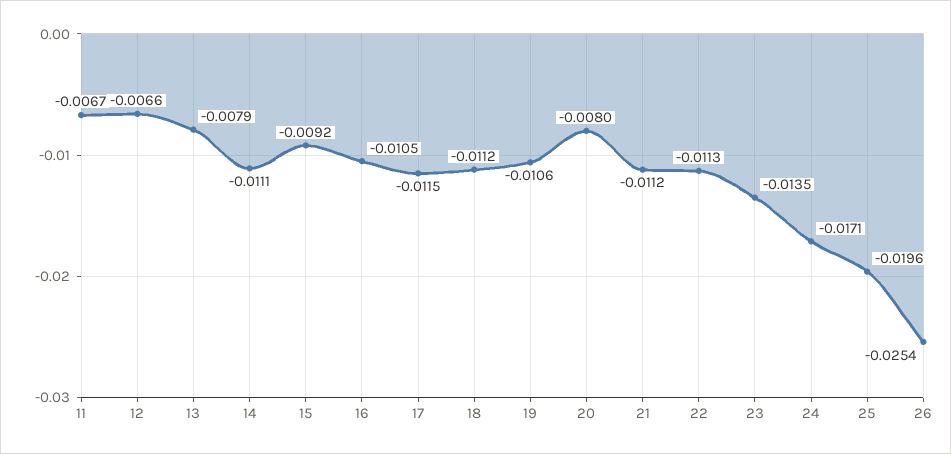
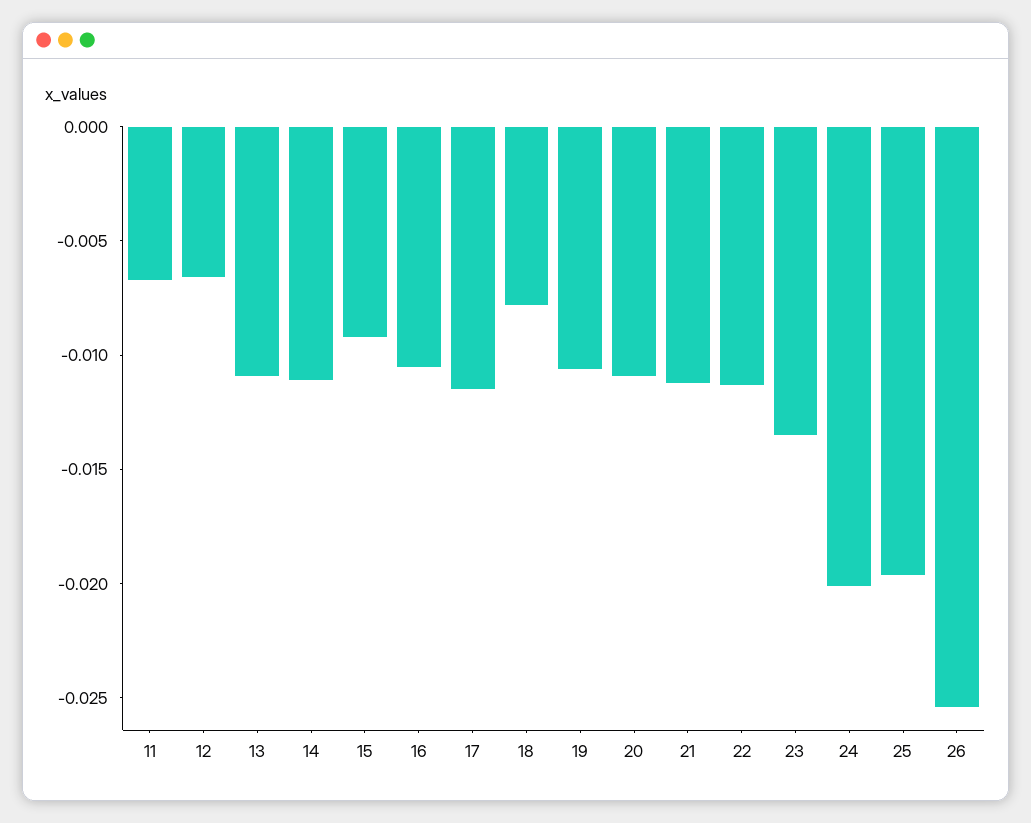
  {
    "11": -0.0067,
    "12": -0.0066,
-   "13": -0.0079,
+   "13": -0.011,
    "14": -0.0111,
    "15": -0.0092,
    "16": -0.0105,
    "17": -0.0115,
-   "18": -0.0112,
+   "18": -0.008,
    "19": -0.0106,
-   "20": -0.008,
+   "20": -0.011,
    "21": -0.0112,
    "22": -0.0113,
    "23": -0.0135,
-   "24": -0.0171,
+   "24": -0.02,
    "25": -0.0196,
    "26": -0.0254
  }

